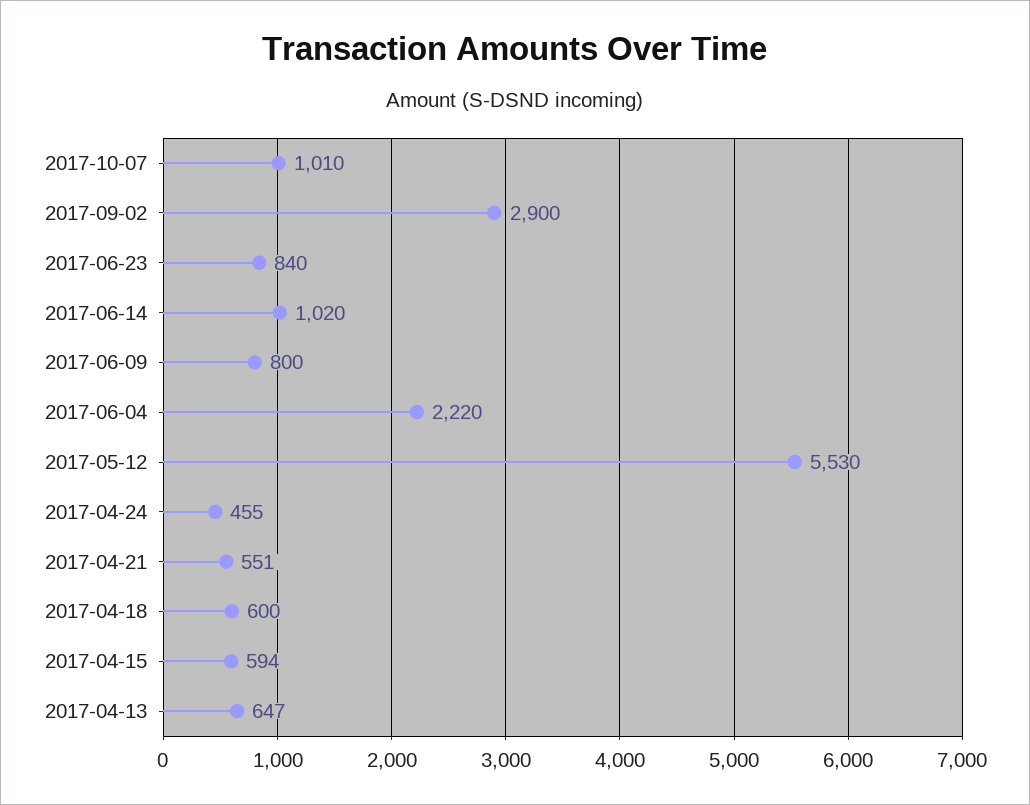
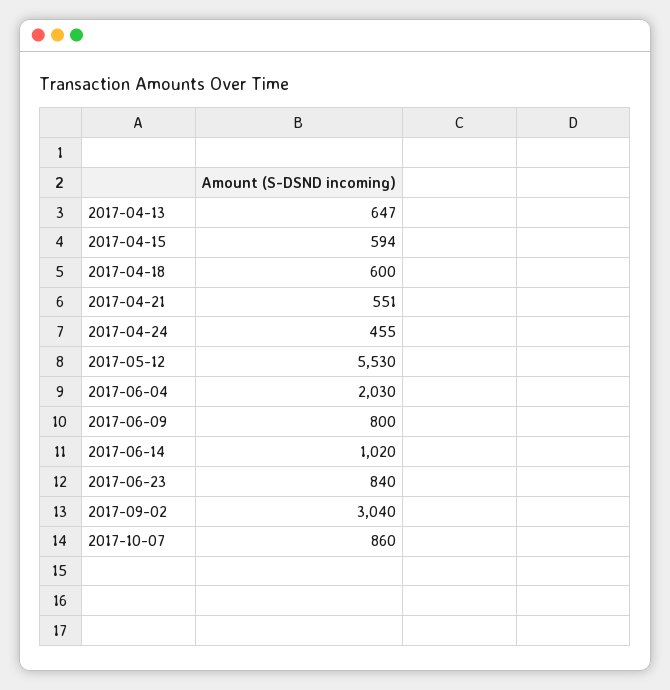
  {
-   "2017-10-07": 1010,
+   "2017-10-07": 860,
-   "2017-09-02": 2900,
+   "2017-09-02": 3040,
    "2017-06-23": 840,
    "2017-06-14": 1020,
    "2017-06-09": 800,
-   "2017-06-04": 2220,
+   "2017-06-04": 2030,
    "2017-05-12": 5530,
    "2017-04-24": 455,
    "2017-04-21": 551,
    "2017-04-18": 600,
    "2017-04-15": 594,
    "2017-04-13": 647
  }

